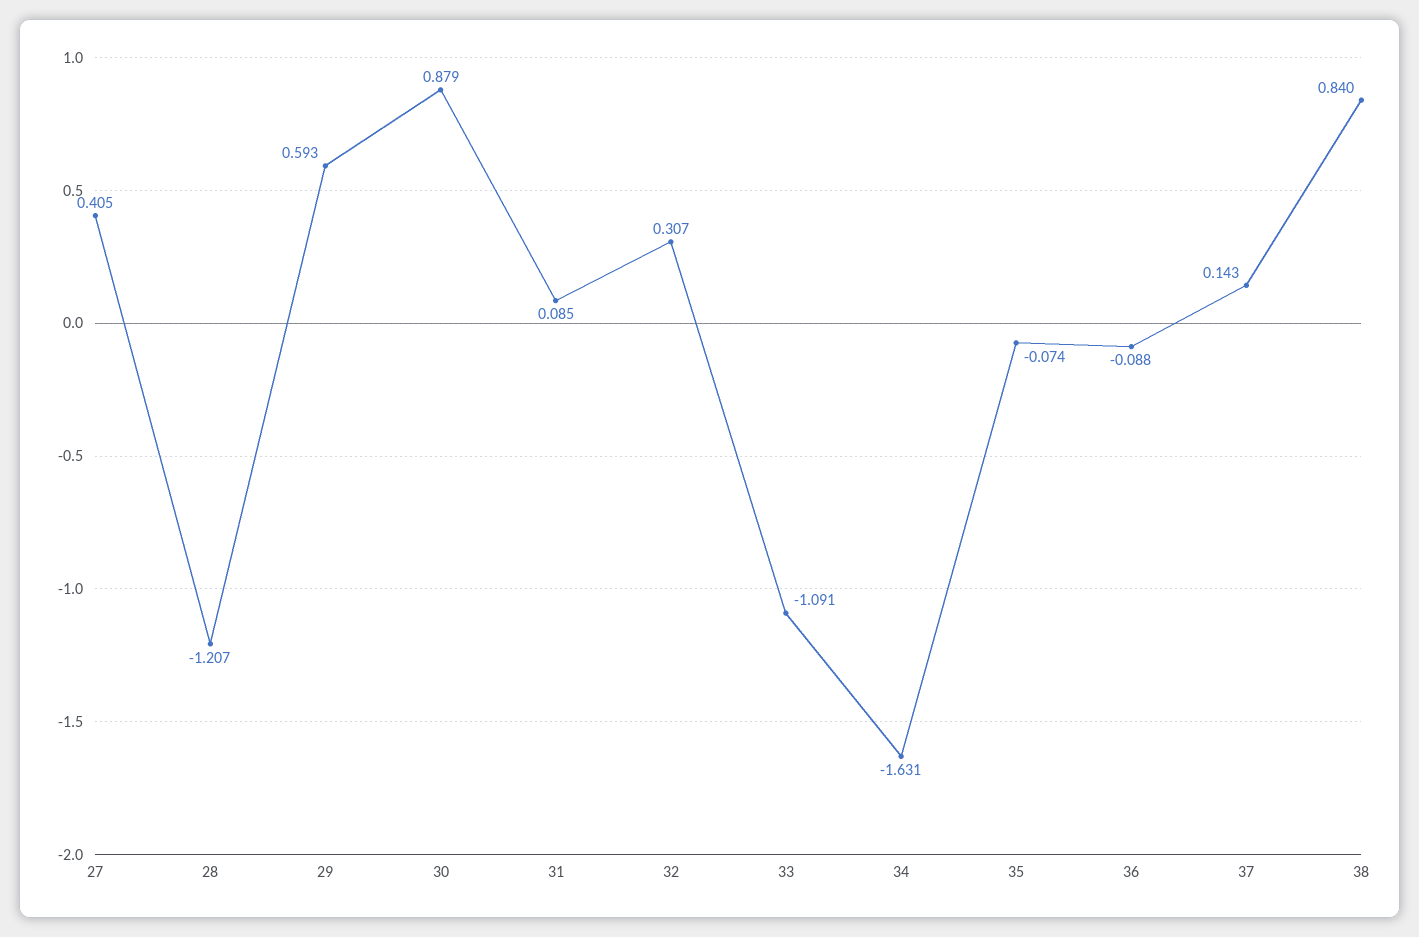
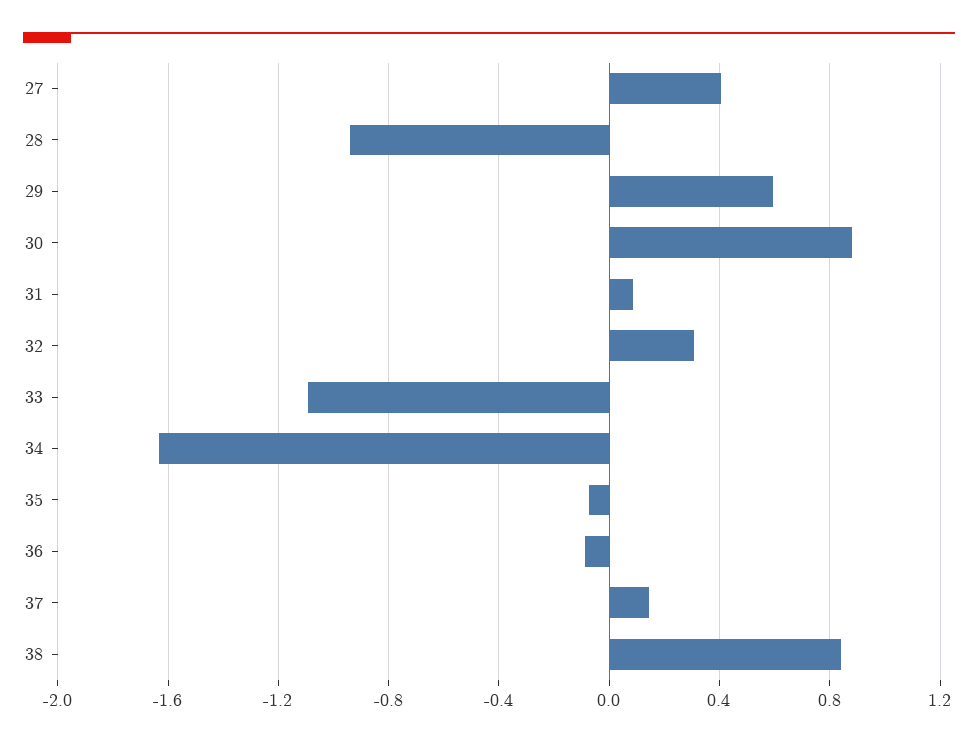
  {
    "27": 0.405,
-   "28": -1.207,
+   "28": -0.95,
    "29": 0.593,
    "30": 0.879,
    "31": 0.085,
    "32": 0.307,
    "33": -1.091,
    "34": -1.631,
    "35": -0.074,
    "36": -0.088,
    "37": 0.143,
    "38": 0.84
  }

